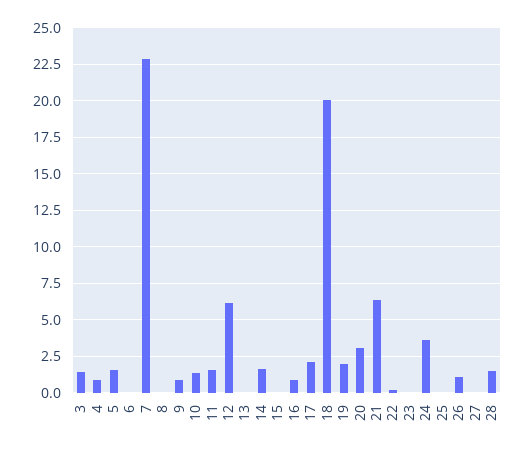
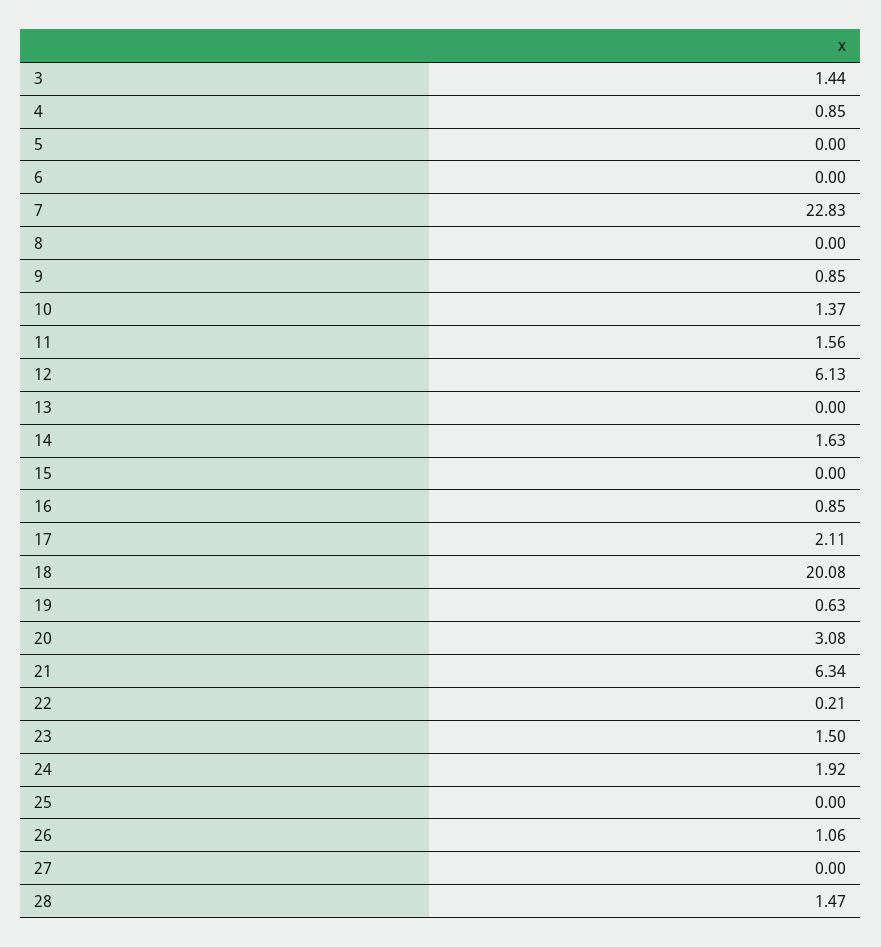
  {
    "3": 1.44,
    "4": 0.85,
-   "5": 1.5,
+   "5": 0,
    "6": 0,
    "7": 22.83,
    "8": 0,
    "9": 0.85,
    "10": 1.37,
    "11": 1.56,
    "12": 6.13,
    "13": 0,
    "14": 1.63,
    "15": 0,
    "16": 0.85,
    "17": 2.11,
    "18": 20.08,
-   "19": 2,
+   "19": 0.63,
    "20": 3.08,
    "21": 6.34,
    "22": 0.21,
-   "23": 0,
+   "23": 1.5,
-   "24": 3.5,
+   "24": 1.92,
    "25": 0,
    "26": 1.06,
    "27": 0,
    "28": 1.47
  }

